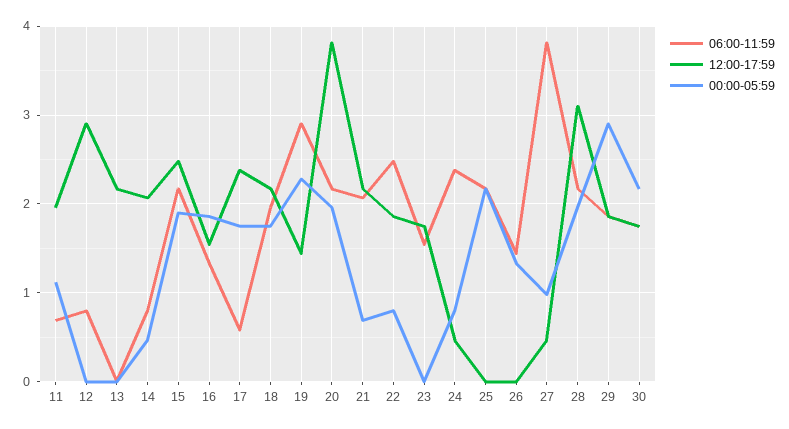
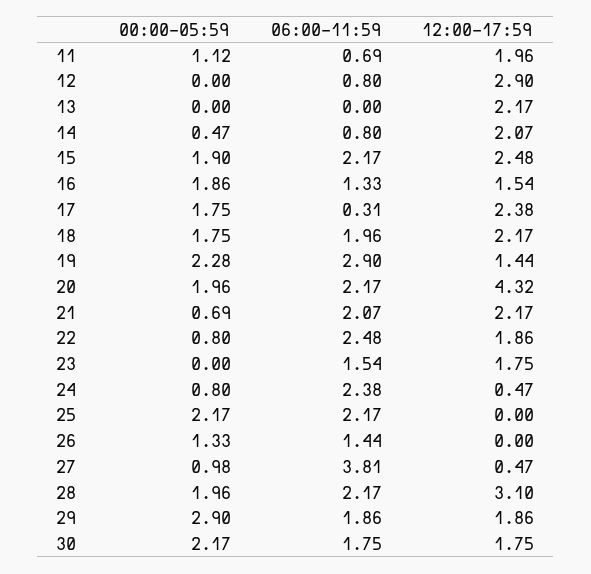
  {
    "06:00-11:59": {
      "11": 0.69,
      "12": 0.8,
      "13": 0,
      "14": 0.8,
      "15": 2.17,
      "16": 1.33,
-     "17": 0.6,
+     "17": 0.31,
      "18": 1.96,
      "19": 2.9,
      "20": 2.17,
      "21": 2.07,
      "22": 2.48,
      "23": 1.54,
      "24": 2.38,
      "25": 2.17,
      "26": 1.44,
      "27": 3.81,
      "28": 2.17,
      "29": 1.86,
      "30": 1.75
    },
    "12:00-17:59": {
      "11": 1.96,
      "12": 2.9,
      "13": 2.17,
      "14": 2.07,
      "15": 2.48,
      "16": 1.54,
      "17": 2.38,
      "18": 2.17,
      "19": 1.44,
-     "20": 3.8,
+     "20": 4.32,
      "21": 2.17,
      "22": 1.86,
      "23": 1.75,
      "24": 0.47,
      "25": 0,
      "26": 0,
      "27": 0.47,
      "28": 3.1,
      "29": 1.86,
      "30": 1.75
    },
    "00:00-05:59": {
      "11": 1.12,
      "12": 0,
      "13": 0,
      "14": 0.47,
      "15": 1.9,
      "16": 1.86,
      "17": 1.75,
      "18": 1.75,
      "19": 2.28,
      "20": 1.96,
      "21": 0.69,
      "22": 0.8,
      "23": 0,
      "24": 0.8,
      "25": 2.17,
      "26": 1.33,
      "27": 0.98,
      "28": 1.96,
      "29": 2.9,
      "30": 2.17
    }
  }

